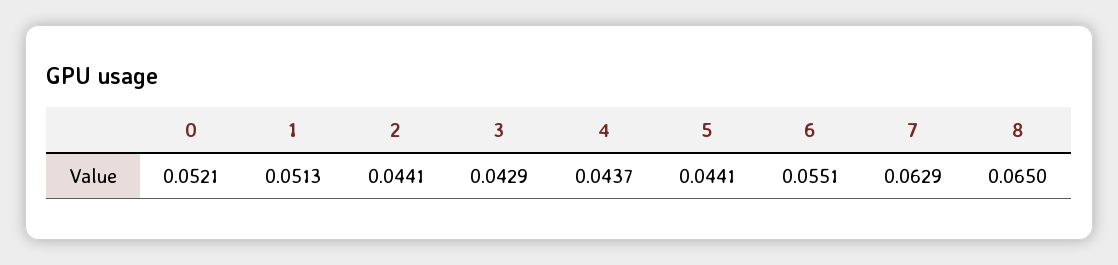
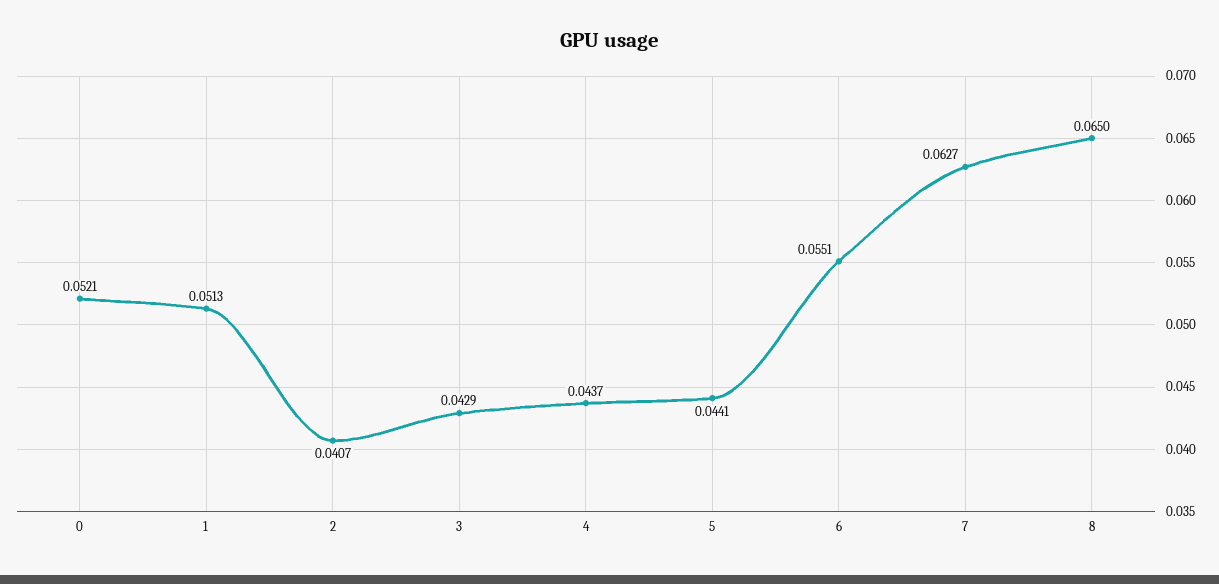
  {
    "0": 0.0521,
    "1": 0.0513,
-   "2": 0.0441,
+   "2": 0.0407,
    "3": 0.0429,
    "4": 0.0437,
    "5": 0.0441,
    "6": 0.0551,
-   "7": 0.0629,
+   "7": 0.0627,
    "8": 0.065
  }

